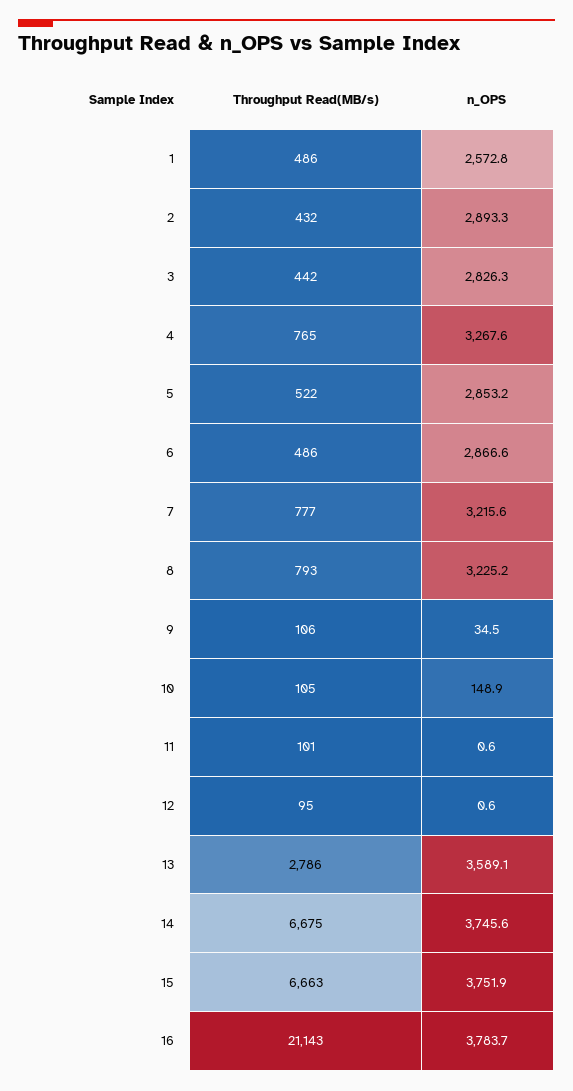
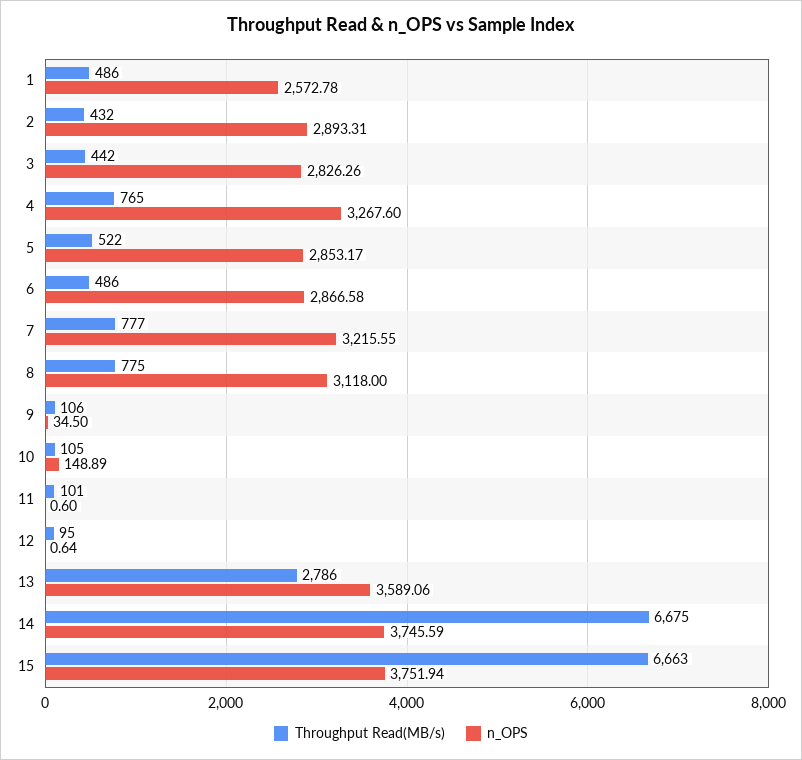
  {
    "Throughput Read(MB/s)": {
      "1": 486,
      "2": 432,
      "3": 442,
      "4": 765,
      "5": 522,
      "6": 486,
      "7": 777,
-     "8": 793,
+     "8": 775,
      "9": 106,
      "10": 105,
      "11": 101,
      "12": 95,
      "13": 2786,
      "14": 6675,
-     "15": 6663,
+     "15": 6663
-     "16": 21143
    },
    "n_OPS": {
      "1": 2572.78,
      "2": 2893.31,
      "3": 2826.26,
      "4": 3267.6,
      "5": 2853.17,
      "6": 2866.58,
      "7": 3215.55,
-     "8": 3225.2,
+     "8": 3118,
      "9": 34.5,
      "10": 148.89,
      "11": 0.6,
      "12": 0.64,
      "13": 3589.06,
      "14": 3745.59,
-     "15": 3751.94,
+     "15": 3751.94
-     "16": 3783.7
    }
  }

